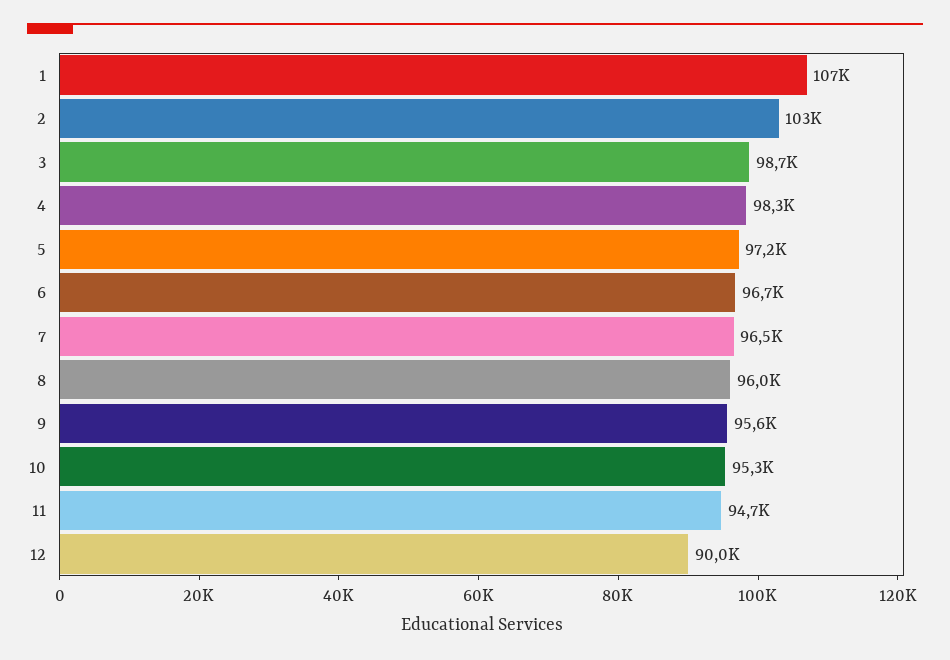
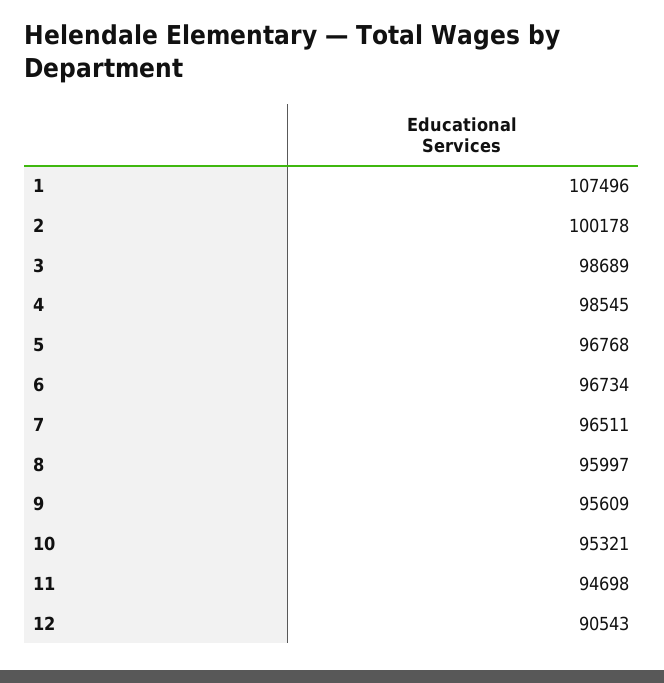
  {
    "1": 107496,
-   "2": 103000,
+   "2": 100178,
    "3": 98689,
-   "4": 98300,
+   "4": 98545,
-   "5": 97200,
+   "5": 96768,
    "6": 96734,
    "7": 96511,
    "8": 95997,
    "9": 95609,
    "10": 95321,
    "11": 94698,
-   "12": 90000
+   "12": 90543
  }

